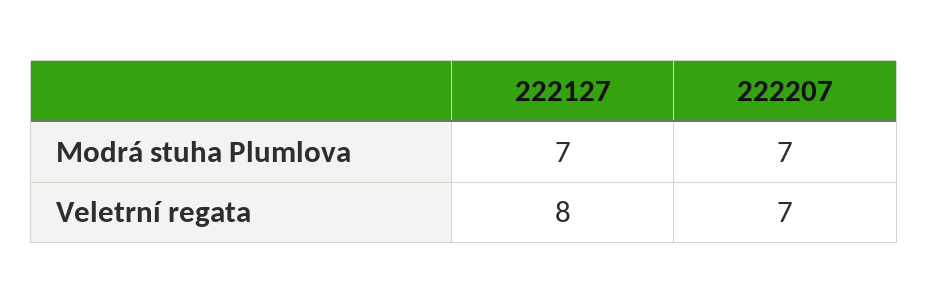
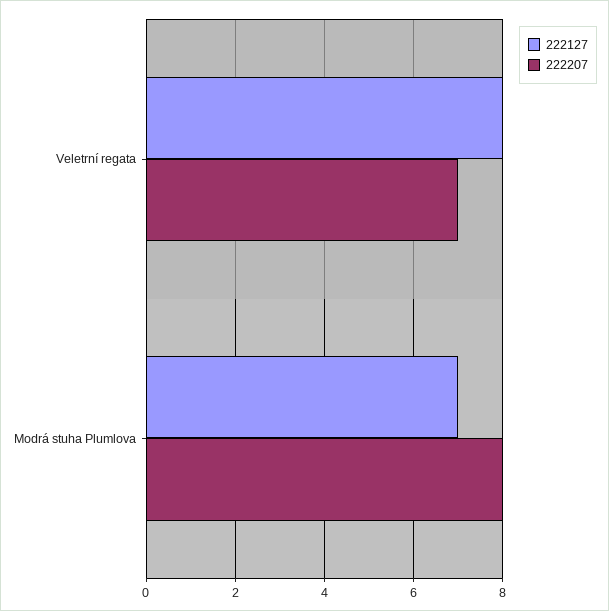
  {
    "222127": {
      "Modrá stuha Plumlova": 7,
      "Veletrní regata": 8
    },
    "222207": {
-     "Modrá stuha Plumlova": 7,
+     "Modrá stuha Plumlova": 8,
      "Veletrní regata": 7
    }
  }

